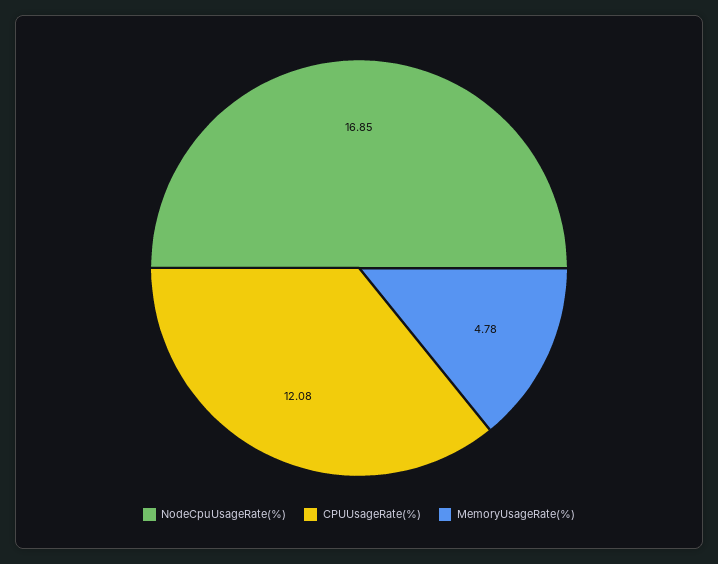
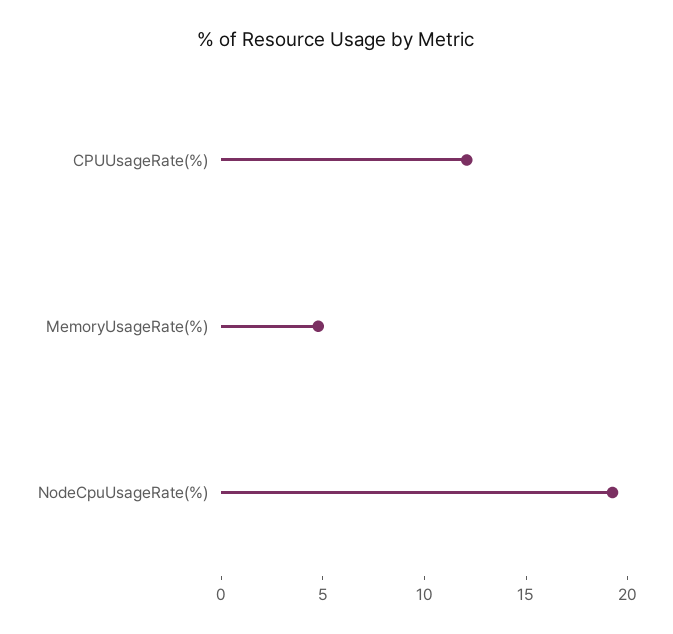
  {
-   "NodeCpuUsageRate(%)": 16.85,
+   "NodeCpuUsageRate(%)": 19,
    "CPUUsageRate(%)": 12.08,
    "MemoryUsageRate(%)": 4.78
  }

